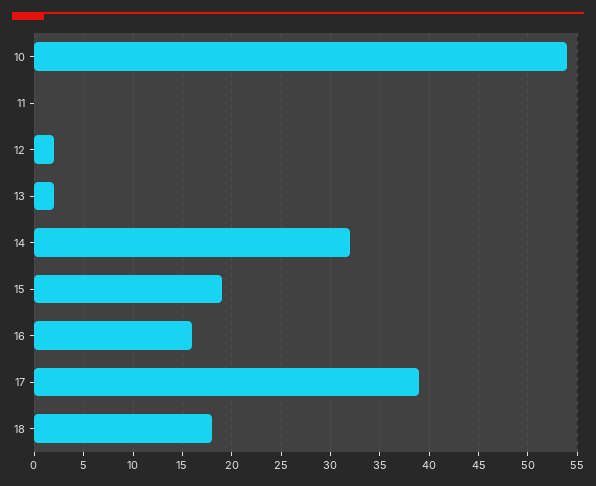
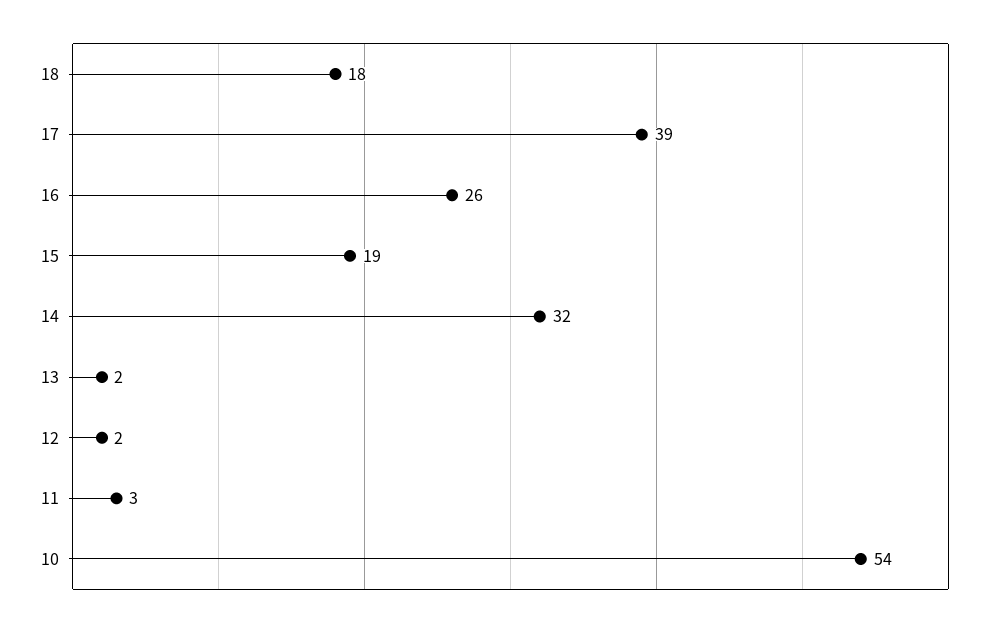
  {
    "10": 54,
-   "11": 0,
+   "11": 3,
    "12": 2,
    "13": 2,
    "14": 32,
    "15": 19,
-   "16": 16,
+   "16": 26,
    "17": 39,
    "18": 18
  }

